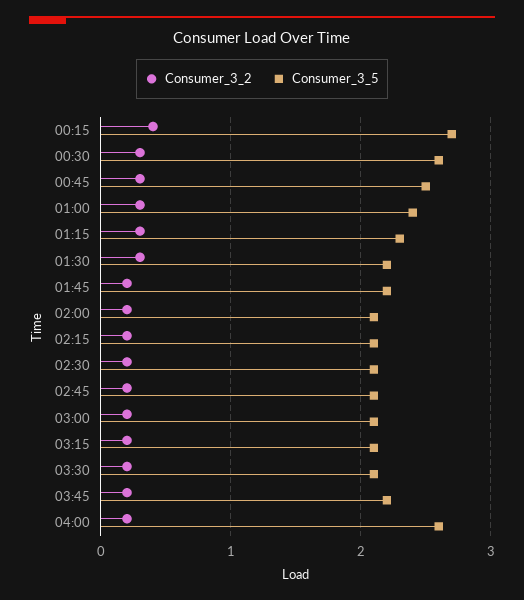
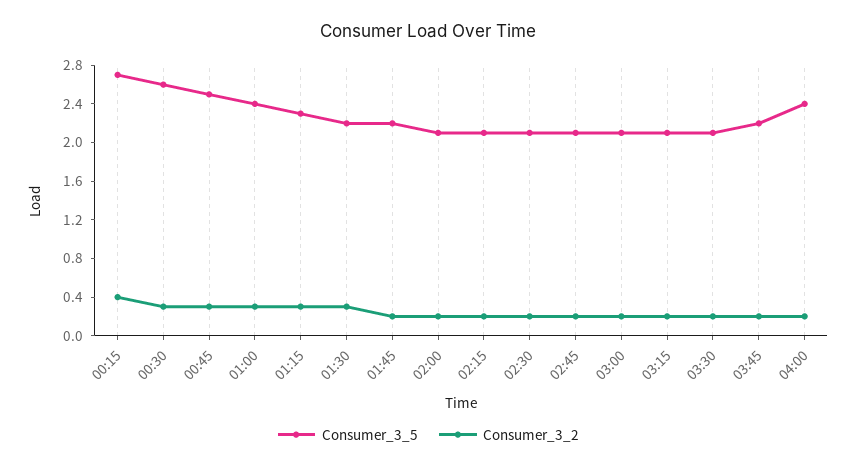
  {
    "Consumer_3_2": {
      "00:15": 0.4,
      "00:30": 0.3,
      "00:45": 0.3,
      "01:00": 0.3,
      "01:15": 0.3,
      "01:30": 0.3,
      "01:45": 0.2,
      "02:00": 0.2,
      "02:15": 0.2,
      "02:30": 0.2,
      "02:45": 0.2,
      "03:00": 0.2,
      "03:15": 0.2,
      "03:30": 0.2,
      "03:45": 0.2,
      "04:00": 0.2
    },
    "Consumer_3_5": {
      "00:15": 2.7,
      "00:30": 2.6,
      "00:45": 2.5,
      "01:00": 2.4,
      "01:15": 2.3,
      "01:30": 2.2,
      "01:45": 2.2,
      "02:00": 2.1,
      "02:15": 2.1,
      "02:30": 2.1,
      "02:45": 2.1,
      "03:00": 2.1,
      "03:15": 2.1,
      "03:30": 2.1,
      "03:45": 2.2,
-     "04:00": 2.6
+     "04:00": 2.4
    }
  }

